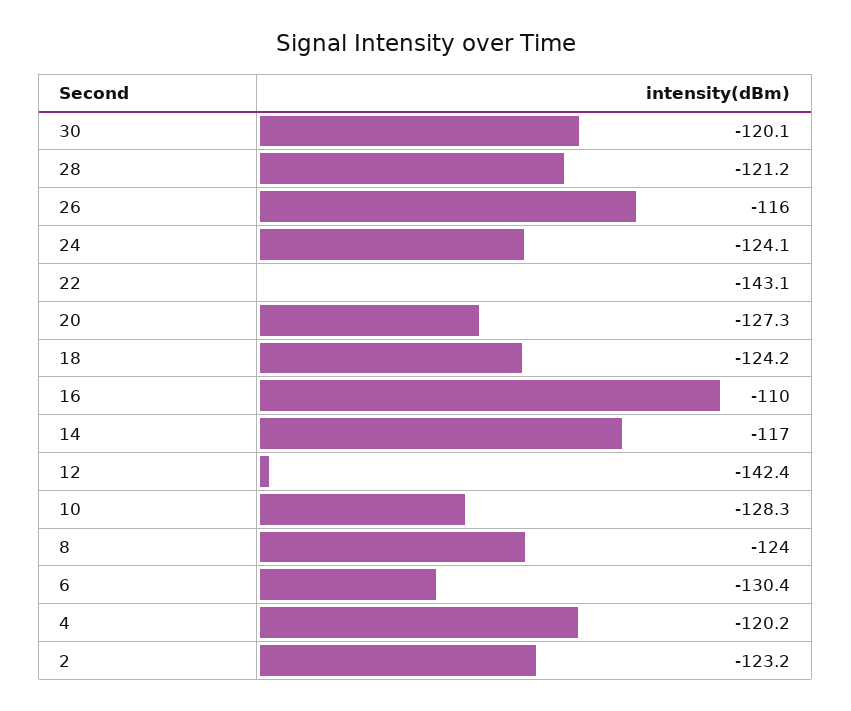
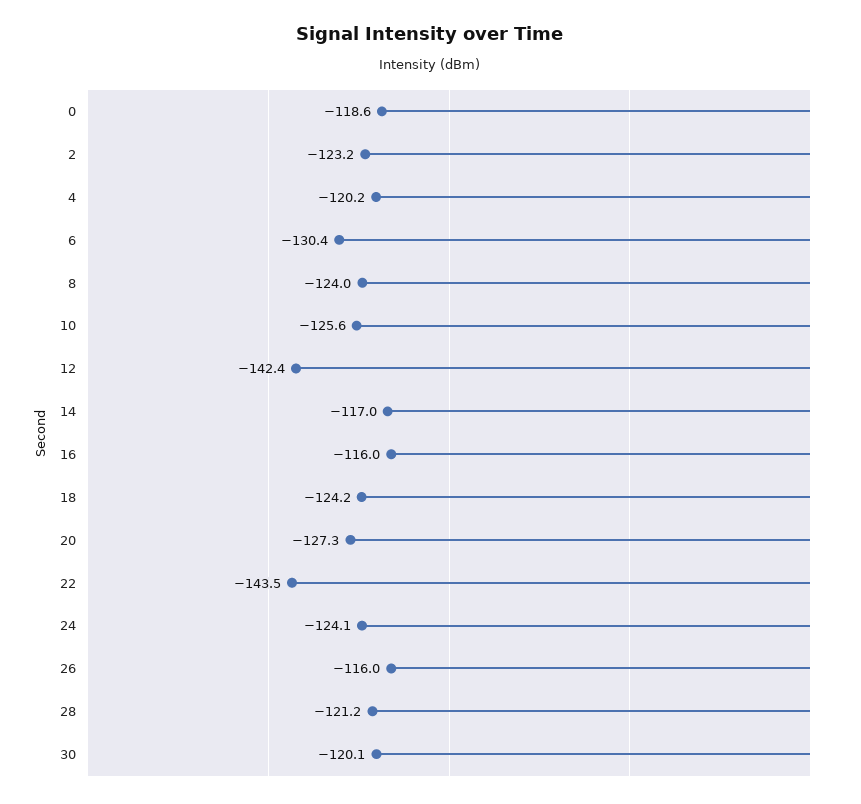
  {
    "30": -120.1,
    "28": -121.2,
    "26": -116,
    "24": -124.1,
-   "22": -143.1,
+   "22": -143.5,
    "20": -127.3,
    "18": -124.2,
-   "16": -110,
+   "16": -116,
    "14": -117,
    "12": -142.4,
-   "10": -128.3,
+   "10": -125.6,
    "8": -124,
    "6": -130.4,
    "4": -120.2,
-   "2": -123.2
+   "2": -123.2,
+   "0": -118.6
  }

